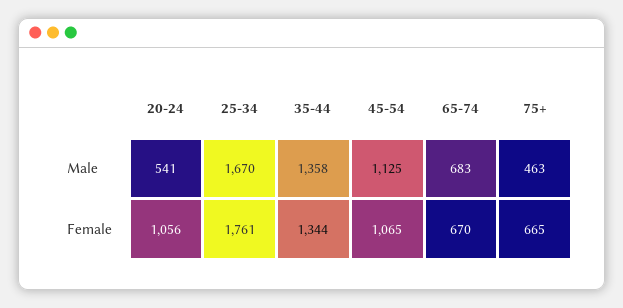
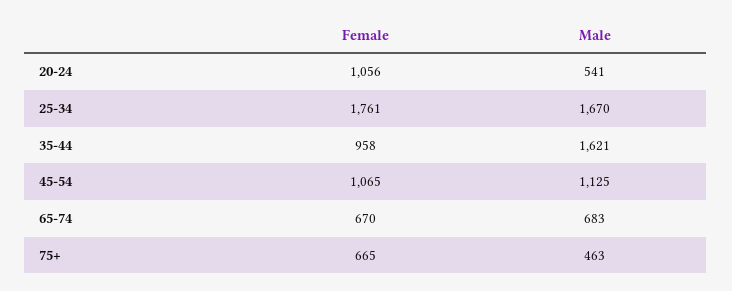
  {
    "20-24": {
      "Male": 541,
      "Female": 1056
    },
    "25-34": {
      "Male": 1670,
      "Female": 1761
    },
    "35-44": {
-     "Male": 1358,
+     "Male": 1621,
-     "Female": 1344
+     "Female": 958
    },
    "45-54": {
      "Male": 1125,
      "Female": 1065
    },
    "65-74": {
      "Male": 683,
      "Female": 670
    },
    "75+": {
      "Male": 463,
      "Female": 665
    }
  }

